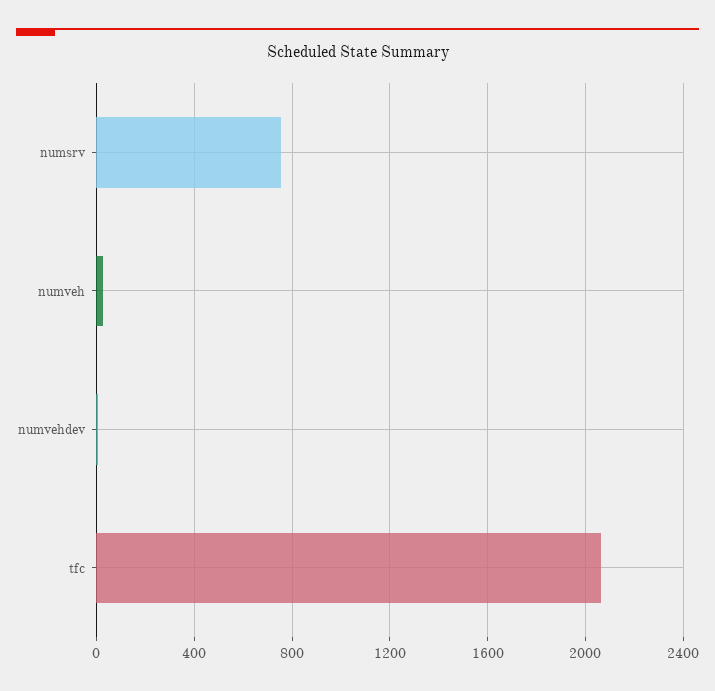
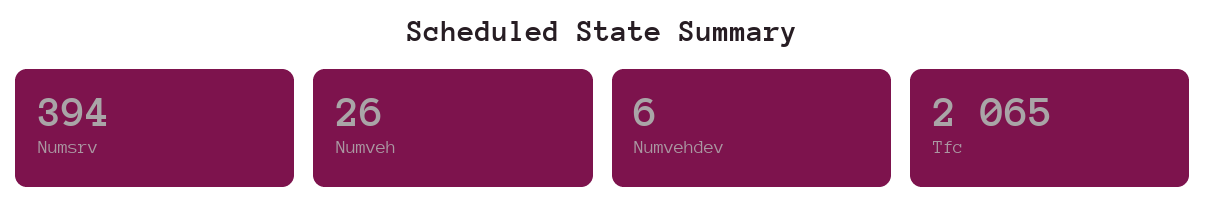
  {
-   "numsrv": 750,
+   "numsrv": 394,
    "numveh": 26,
    "numvehdev": 6,
    "tfc": 2065
  }

